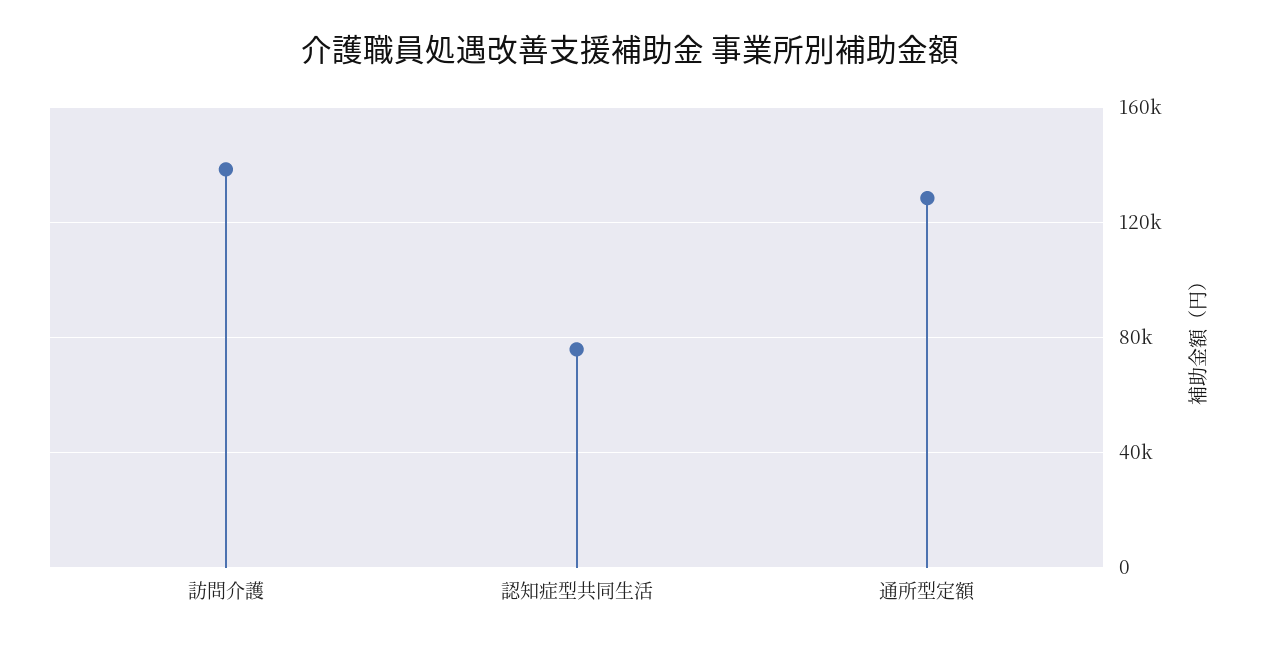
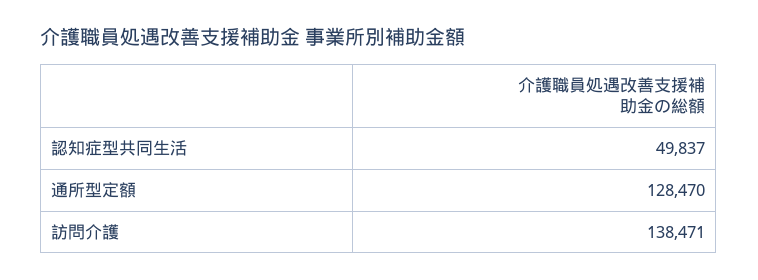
  {
    "訪問介護": 138471,
-   "認知症型共同生活": 75000,
+   "認知症型共同生活": 49837,
    "通所型定額": 128470
  }

